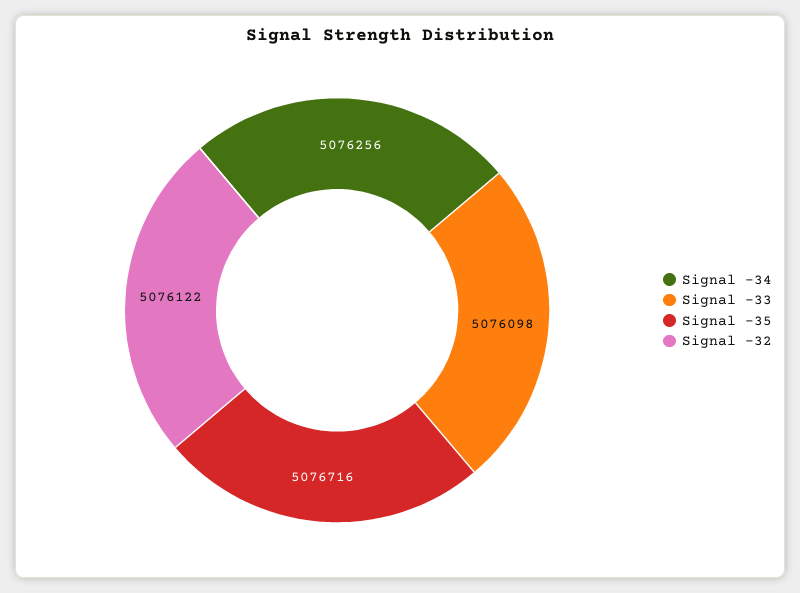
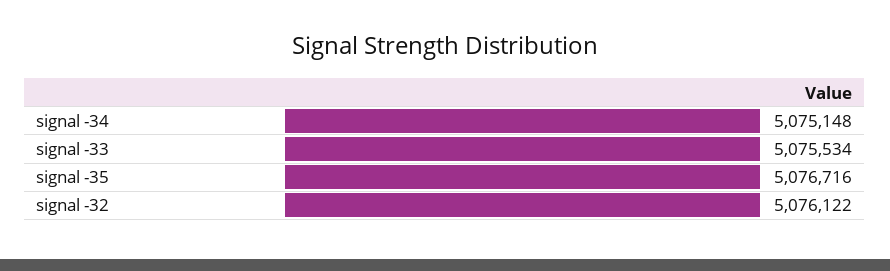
  {
-   "Signal -34": 5076256,
+   "Signal -34": 5075148,
-   "Signal -33": 5076098,
+   "Signal -33": 5075534,
    "Signal -35": 5076716,
    "Signal -32": 5076122
  }

